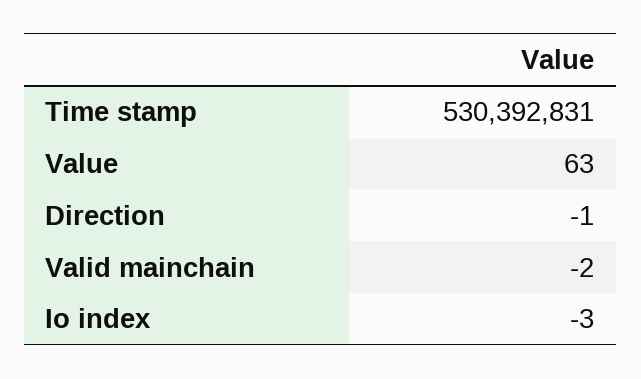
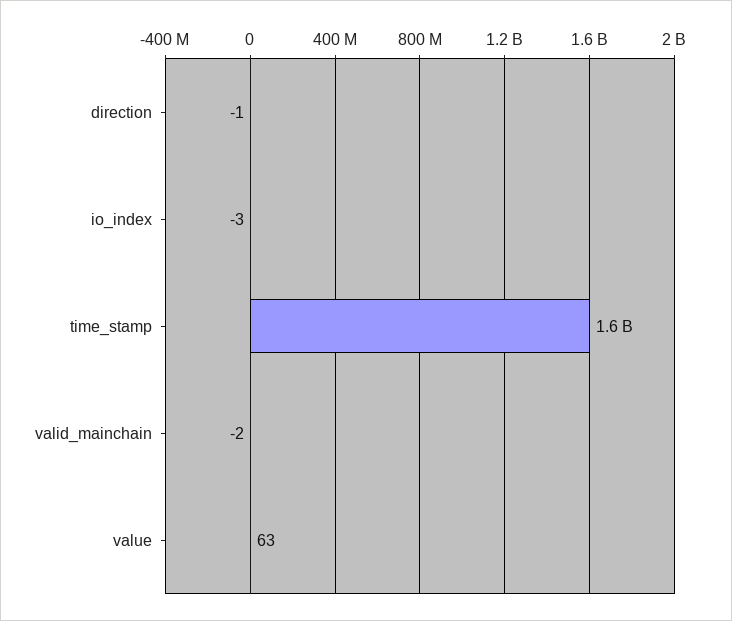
  {
-   "Time stamp": 530392831,
+   "Time stamp": 1600000000,
    "Value": 63,
    "Direction": -1,
    "Valid mainchain": -2,
    "Io index": -3
  }

